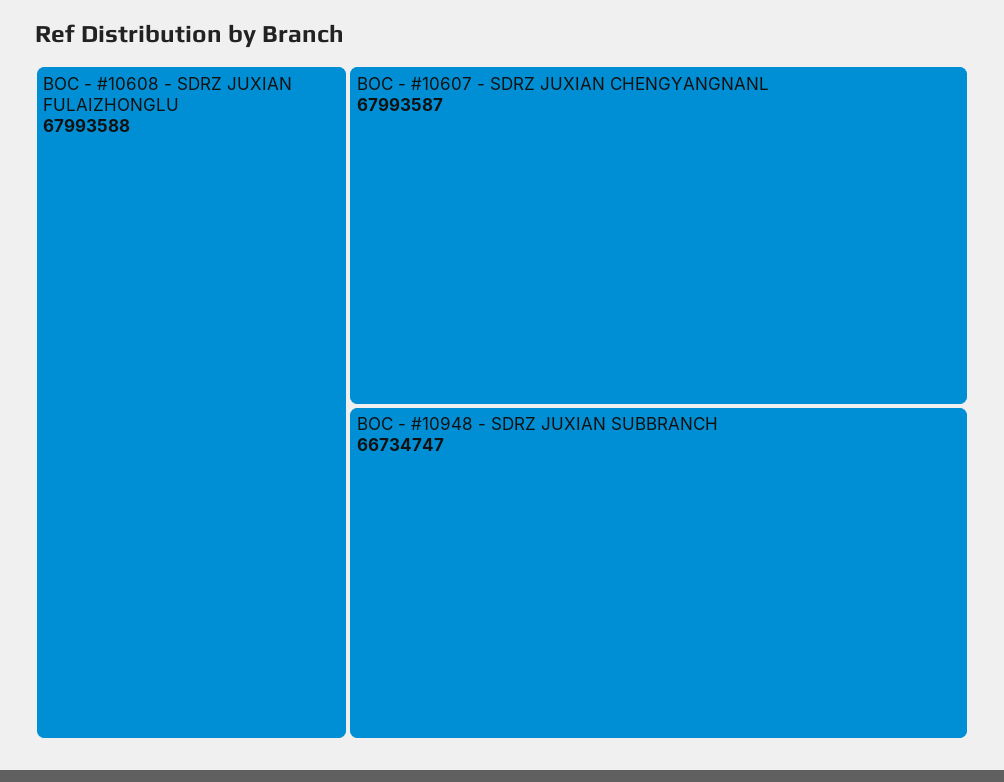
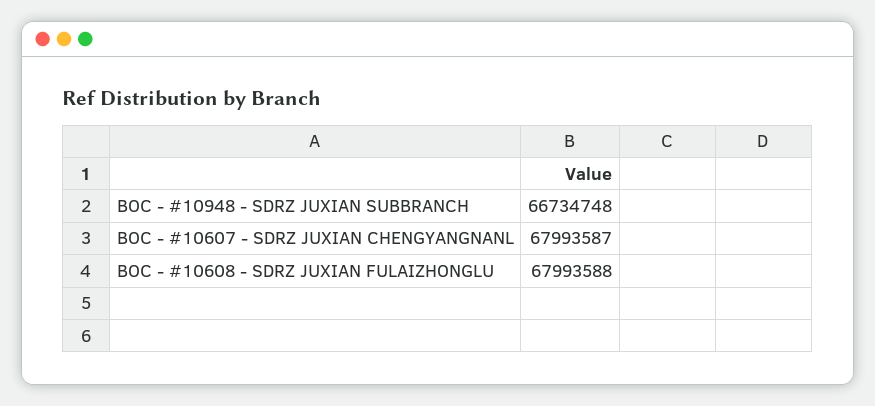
  {
    "BOC - #10608 - SDRZ JUXIAN FULAIZHONGLU": 67993588,
    "BOC - #10607 - SDRZ JUXIAN CHENGYANGNANL": 67993587,
-   "BOC - #10948 - SDRZ JUXIAN SUBBRANCH": 66734747
+   "BOC - #10948 - SDRZ JUXIAN SUBBRANCH": 66734748
  }

